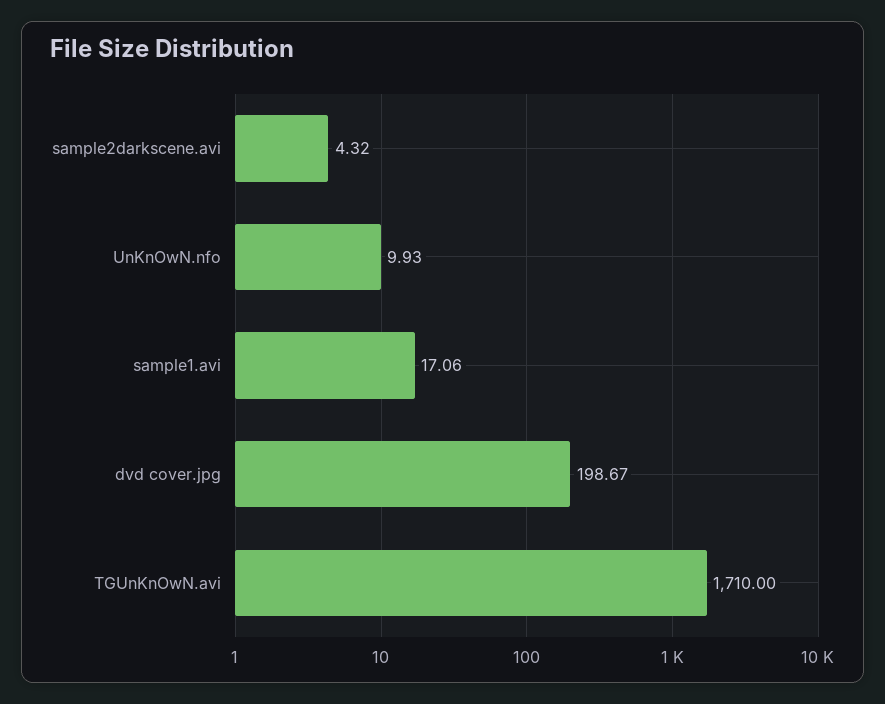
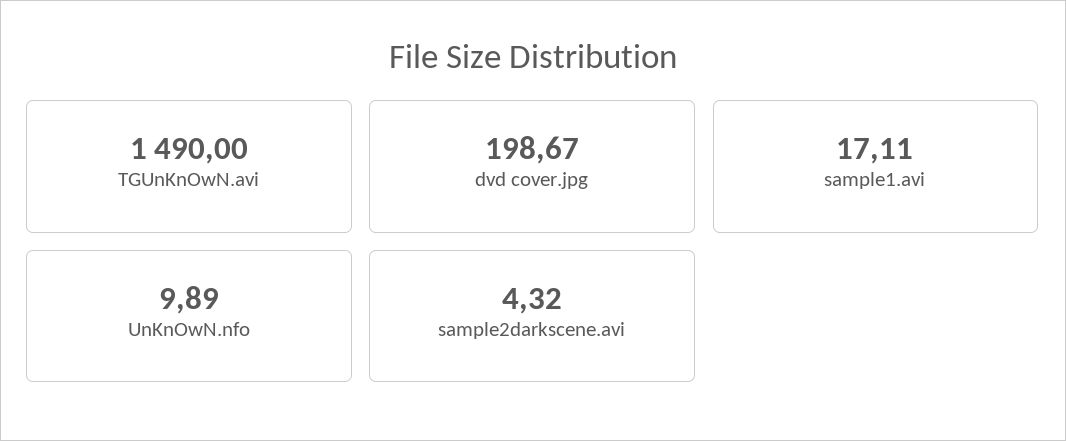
  {
    "sample2darkscene.avi": 4.32,
-   "UnKnOwN.nfo": 9.93,
+   "UnKnOwN.nfo": 9.89,
-   "sample1.avi": 17.06,
+   "sample1.avi": 17.11,
    "dvd cover.jpg": 198.67,
-   "TGUnKnOwN.avi": 1710
+   "TGUnKnOwN.avi": 1490
  }

